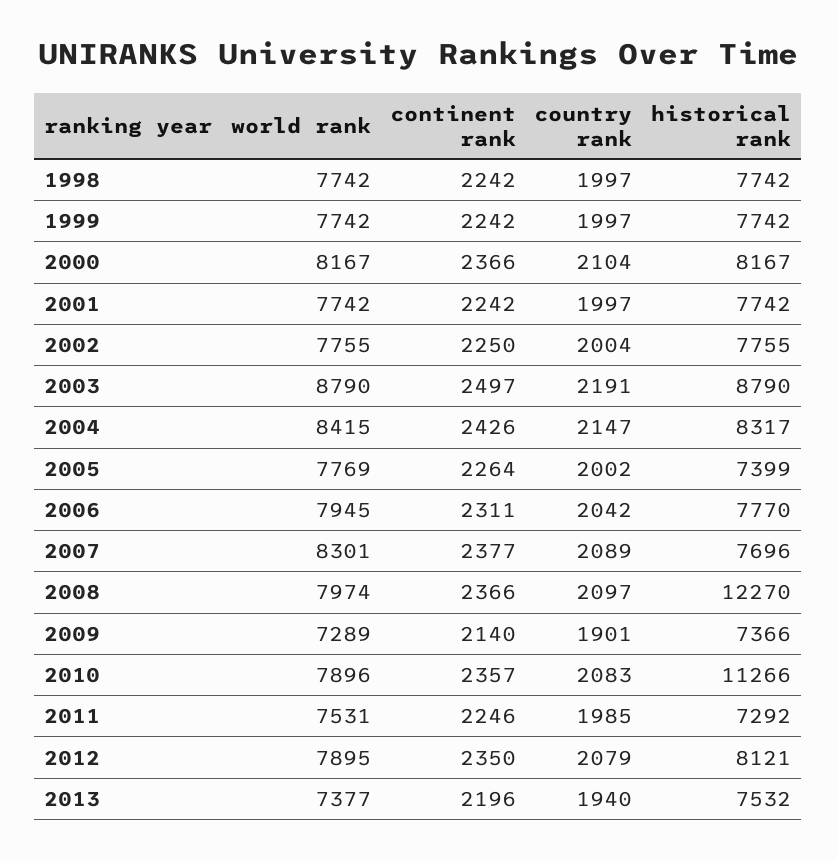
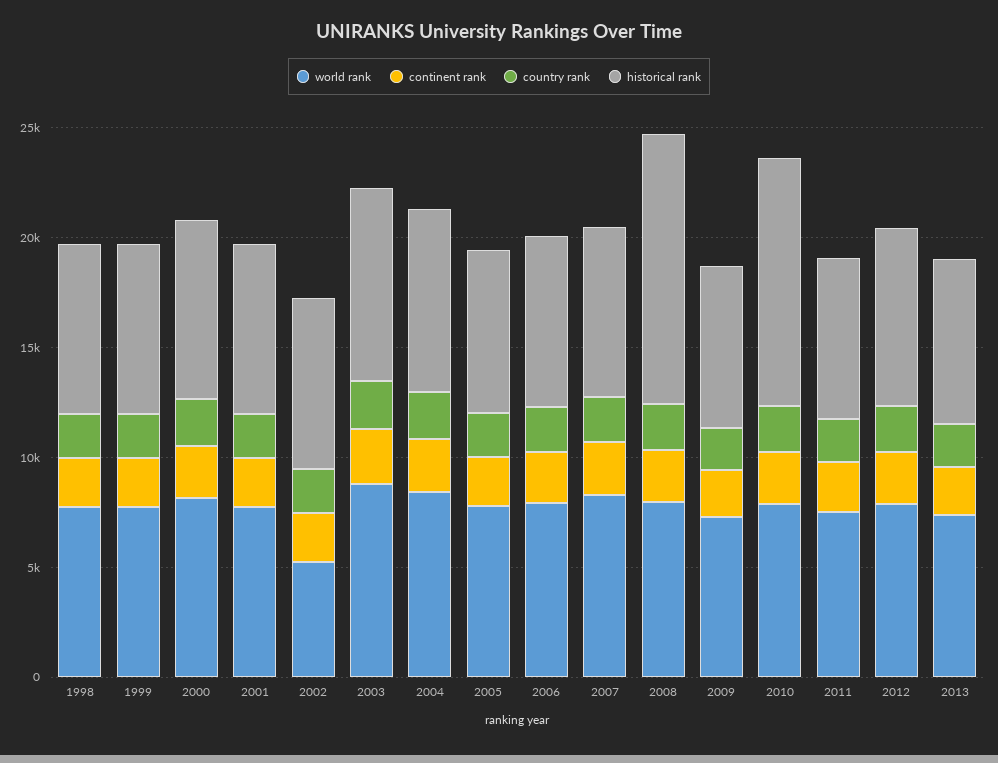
  {
    "world rank": {
      "1998": 7742,
      "1999": 7742,
      "2000": 8167,
      "2001": 7742,
-     "2002": 7755,
+     "2002": 5000,
      "2003": 8790,
      "2004": 8415,
      "2005": 7769,
      "2006": 7945,
      "2007": 8301,
      "2008": 7974,
      "2009": 7289,
      "2010": 7896,
      "2011": 7531,
      "2012": 7895,
      "2013": 7377
    },
    "continent rank": {
      "1998": 2242,
      "1999": 2242,
      "2000": 2366,
      "2001": 2242,
      "2002": 2250,
      "2003": 2497,
      "2004": 2426,
      "2005": 2264,
      "2006": 2311,
      "2007": 2377,
      "2008": 2366,
      "2009": 2140,
      "2010": 2357,
      "2011": 2246,
      "2012": 2350,
      "2013": 2196
    },
    "country rank": {
      "1998": 1997,
      "1999": 1997,
      "2000": 2104,
      "2001": 1997,
      "2002": 2004,
      "2003": 2191,
      "2004": 2147,
      "2005": 2002,
      "2006": 2042,
      "2007": 2089,
      "2008": 2097,
      "2009": 1901,
      "2010": 2083,
      "2011": 1985,
      "2012": 2079,
      "2013": 1940
    },
    "historical rank": {
      "1998": 7742,
      "1999": 7742,
      "2000": 8167,
      "2001": 7742,
      "2002": 7755,
      "2003": 8790,
      "2004": 8317,
      "2005": 7399,
      "2006": 7770,
      "2007": 7696,
      "2008": 12270,
      "2009": 7366,
      "2010": 11266,
      "2011": 7292,
      "2012": 8121,
      "2013": 7532
    }
  }

